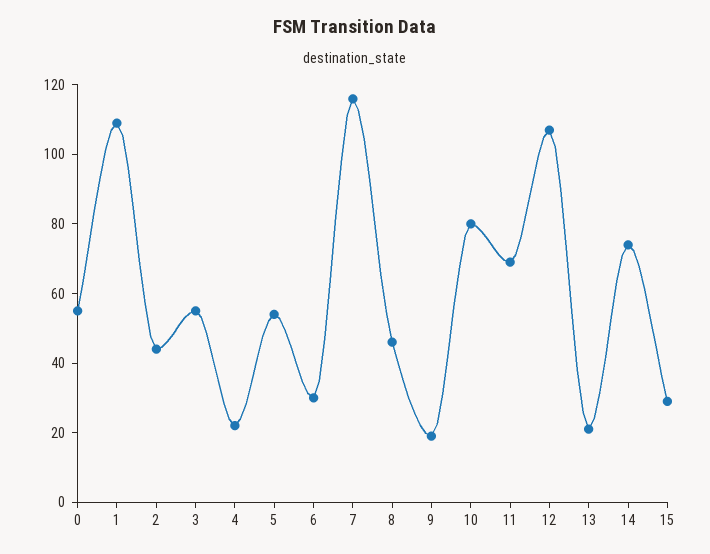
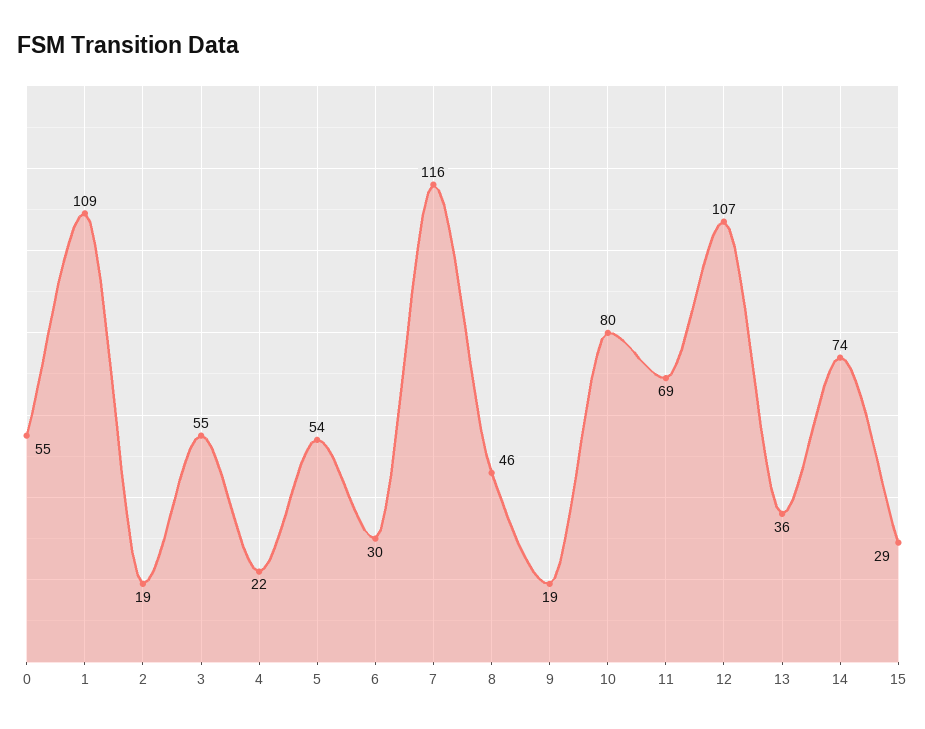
  {
    "0": 55,
    "1": 109,
-   "2": 45,
+   "2": 19,
    "3": 55,
    "4": 22,
    "5": 54,
    "6": 30,
    "7": 116,
    "8": 46,
    "9": 19,
    "10": 80,
    "11": 69,
    "12": 107,
-   "13": 20,
+   "13": 36,
    "14": 74,
    "15": 29
  }

